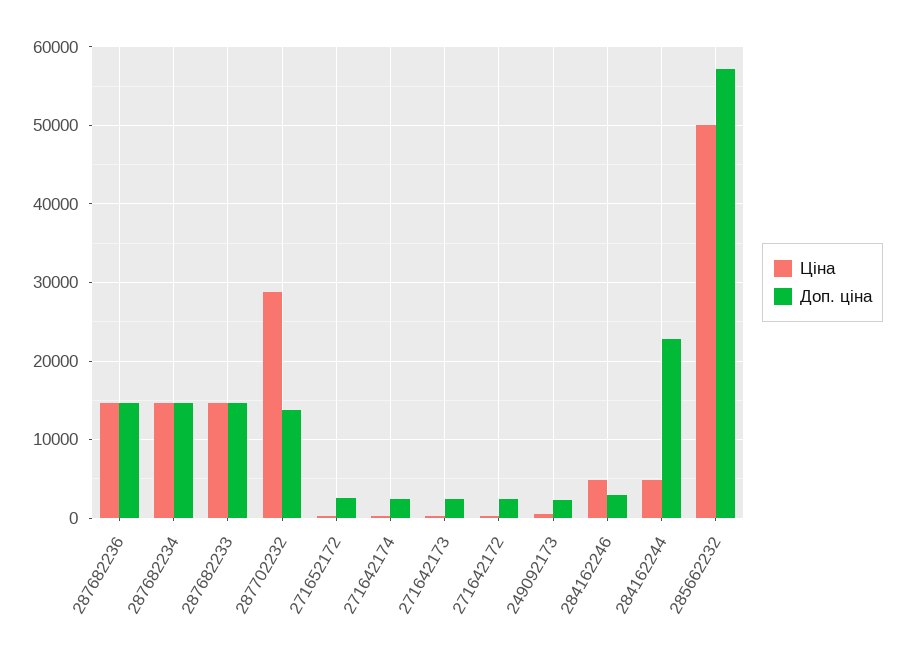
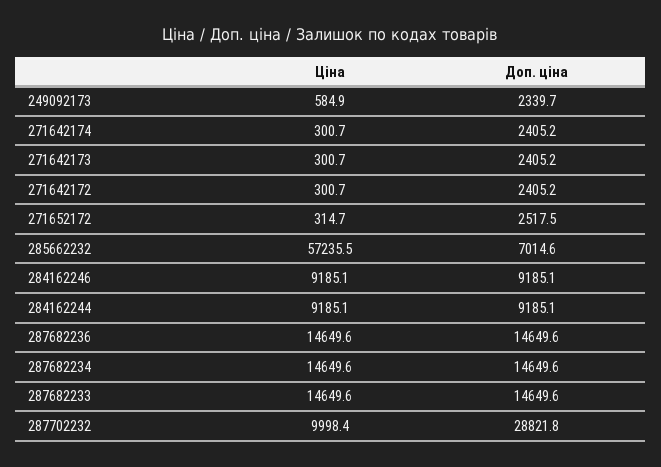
  {
    "Ціна": {
      "287682236": 14649.6,
      "287682234": 14649.6,
      "287682233": 14649.6,
-     "287702232": 29000,
+     "287702232": 9998.4,
      "271652172": 314.7,
      "271642174": 300.7,
      "271642173": 300.7,
      "271642172": 300.7,
      "249092173": 584.9,
-     "284162246": 5000,
+     "284162246": 9185.1,
-     "284162244": 5000,
+     "284162244": 9185.1,
-     "285662232": 50000
+     "285662232": 57235.5
    },
    "Доп. ціна": {
      "287682236": 14649.6,
      "287682234": 14649.6,
      "287682233": 14649.6,
-     "287702232": 14000,
+     "287702232": 28821.8,
      "271652172": 2517.5,
      "271642174": 2405.2,
      "271642173": 2405.2,
      "271642172": 2405.2,
      "249092173": 2339.7,
-     "284162246": 3000,
+     "284162246": 9185.1,
-     "284162244": 23000,
+     "284162244": 9185.1,
-     "285662232": 57000
+     "285662232": 7014.6
    }
  }

